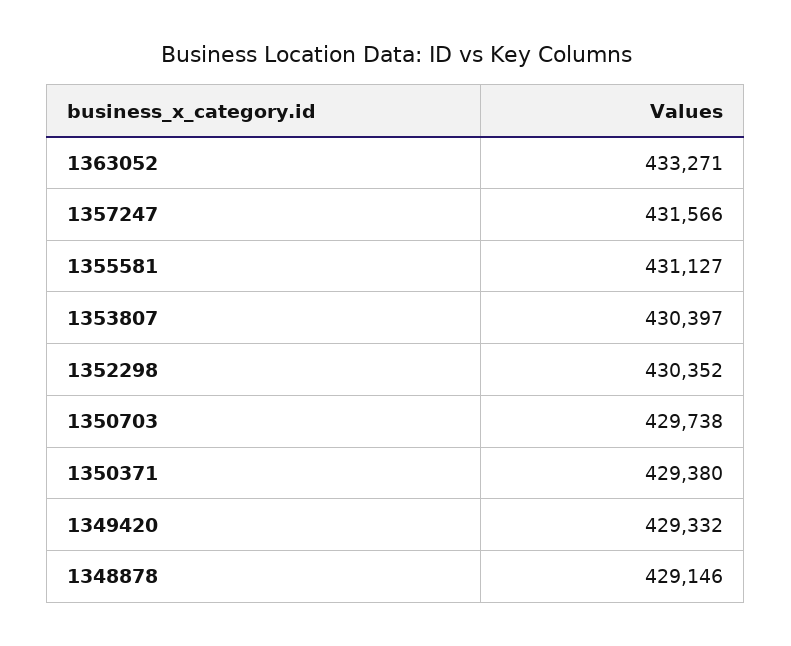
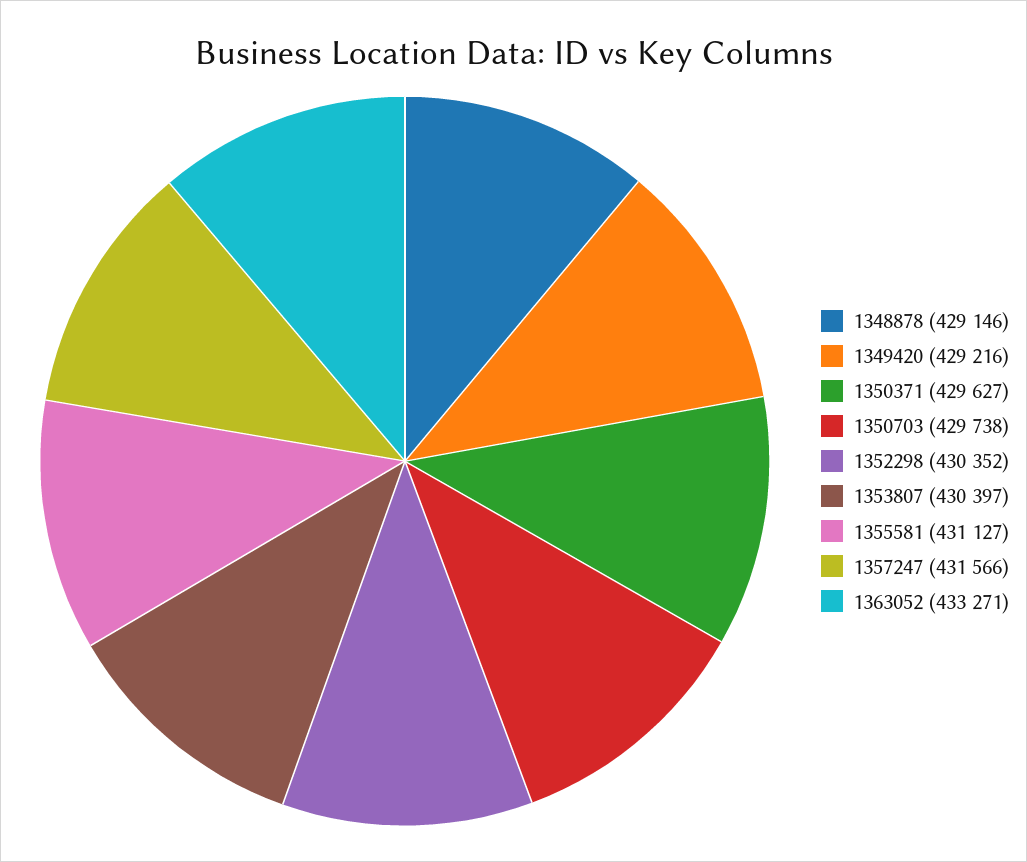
  {
    "1363052": 433271,
    "1357247": 431566,
    "1355581": 431127,
    "1353807": 430397,
    "1352298": 430352,
    "1350703": 429738,
-   "1350371": 429380,
+   "1350371": 429627,
-   "1349420": 429332,
+   "1349420": 429216,
    "1348878": 429146
  }

